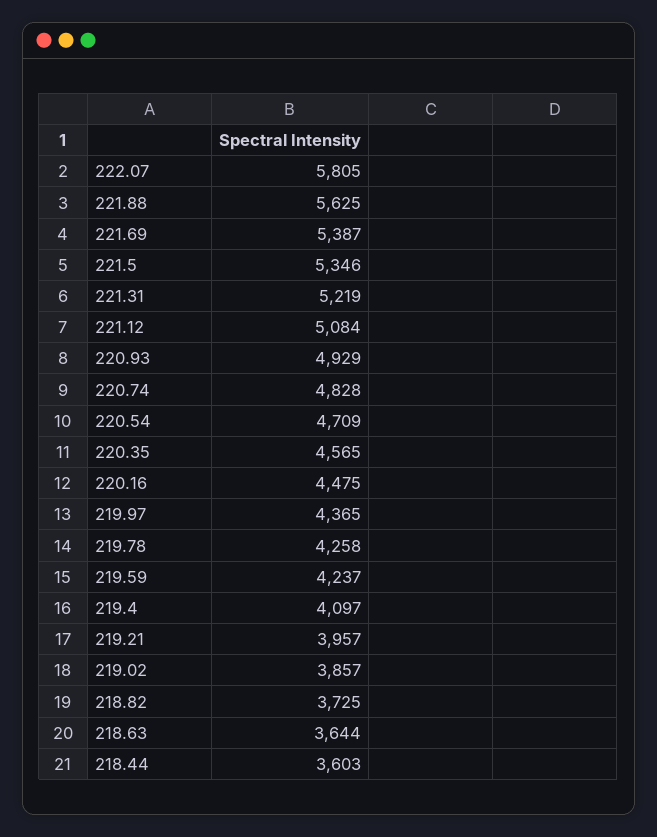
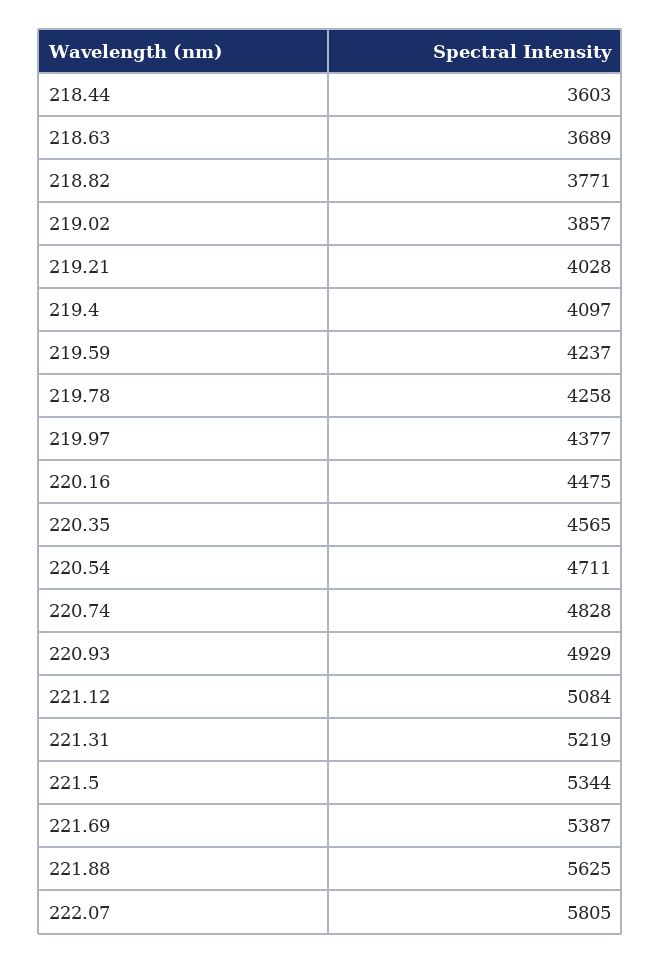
  {
    "222.07": 5805,
    "221.88": 5625,
    "221.69": 5387,
-   "221.5": 5346,
+   "221.5": 5344,
    "221.31": 5219,
    "221.12": 5084,
    "220.93": 4929,
    "220.74": 4828,
-   "220.54": 4709,
+   "220.54": 4711,
    "220.35": 4565,
    "220.16": 4475,
-   "219.97": 4365,
+   "219.97": 4377,
    "219.78": 4258,
    "219.59": 4237,
    "219.4": 4097,
-   "219.21": 3957,
+   "219.21": 4028,
    "219.02": 3857,
-   "218.82": 3725,
+   "218.82": 3771,
-   "218.63": 3644,
+   "218.63": 3689,
    "218.44": 3603
  }

